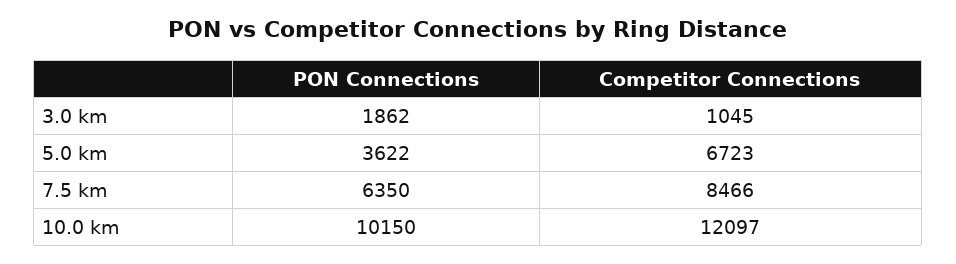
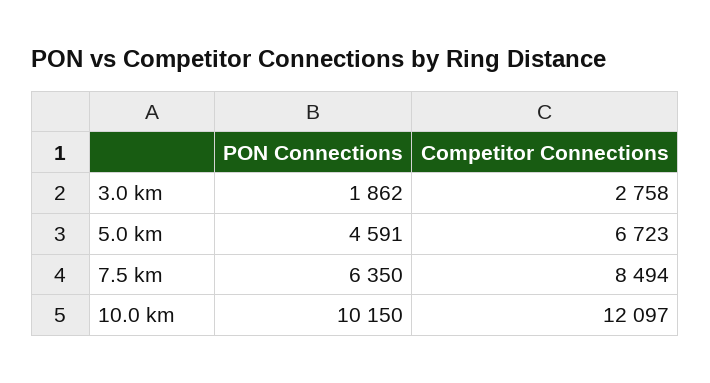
  {
    "PON Connections": {
      "3.0 km": 1862,
-     "5.0 km": 3622,
+     "5.0 km": 4591,
      "7.5 km": 6350,
      "10.0 km": 10150
    },
    "Competitor Connections": {
-     "3.0 km": 1045,
+     "3.0 km": 2758,
      "5.0 km": 6723,
-     "7.5 km": 8466,
+     "7.5 km": 8494,
      "10.0 km": 12097
    }
  }

